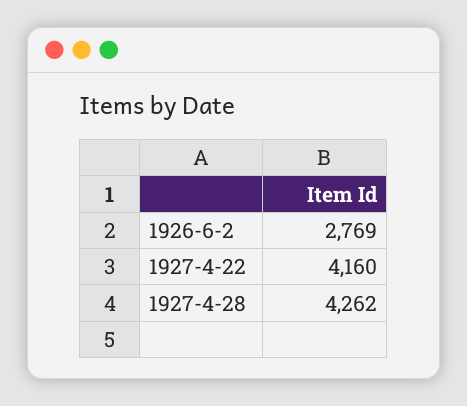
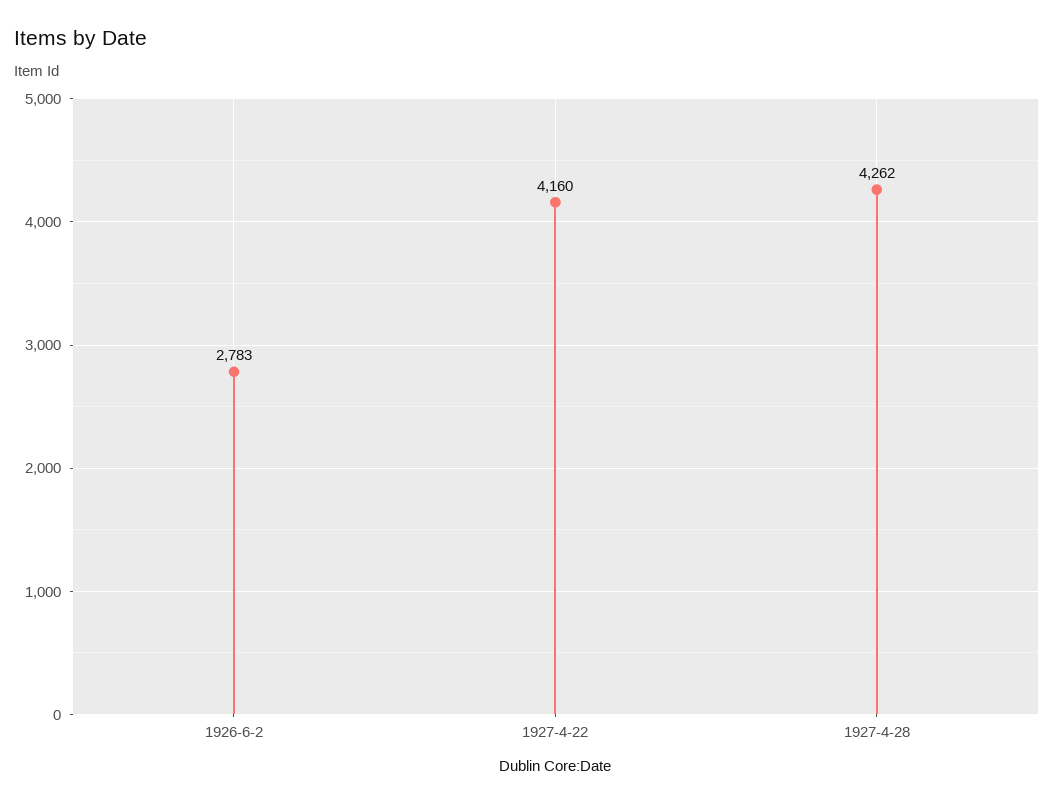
  {
-   "1926-6-2": 2769,
+   "1926-6-2": 2783,
    "1927-4-22": 4160,
    "1927-4-28": 4262
  }

